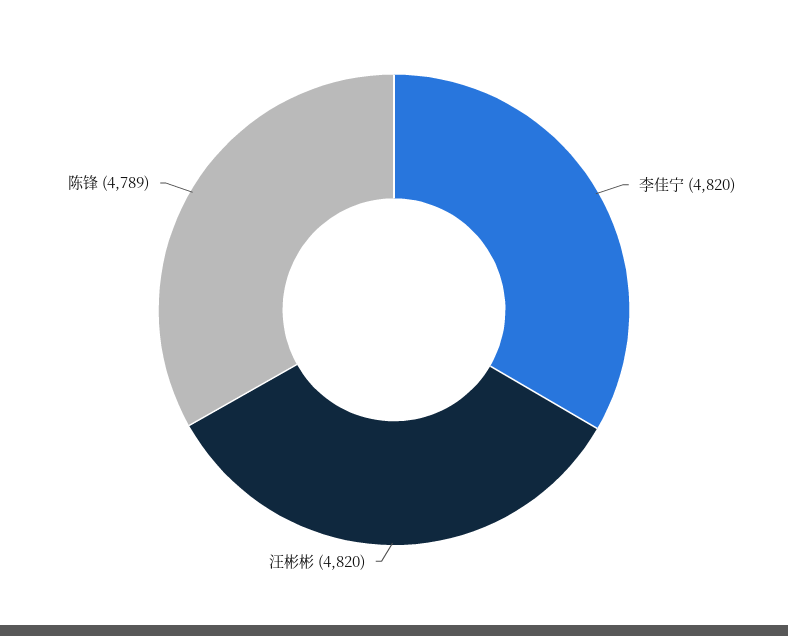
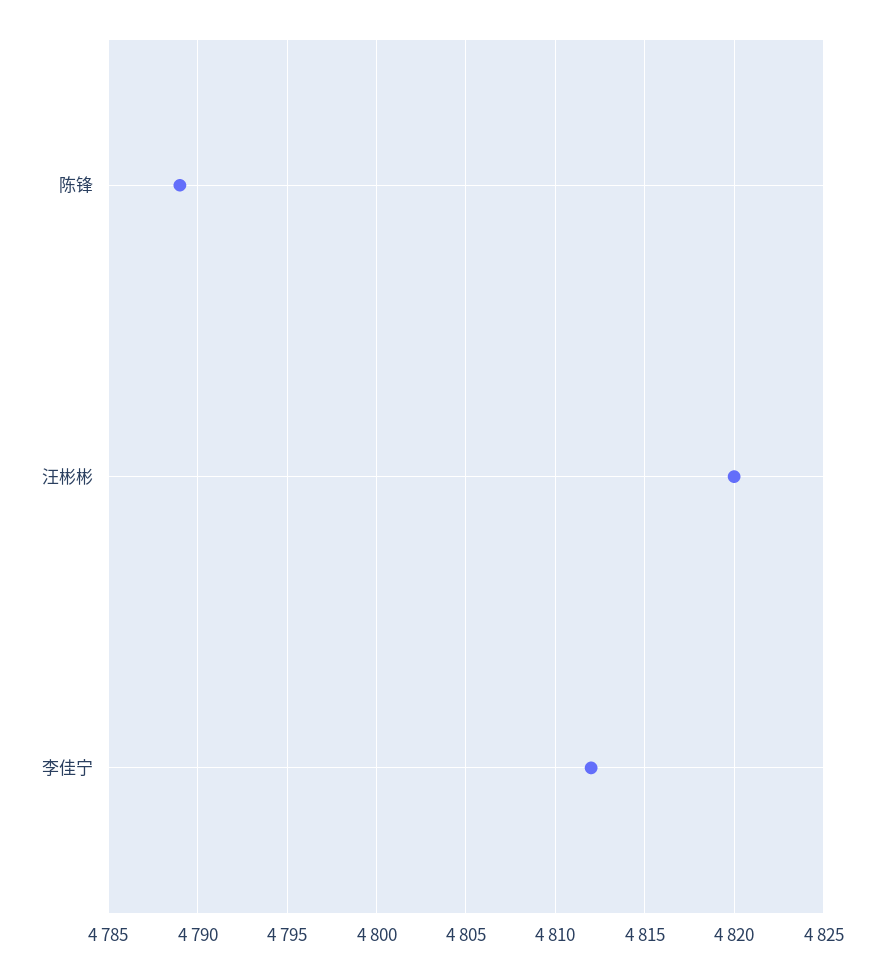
  {
-   "李佳宁": 4820,
+   "李佳宁": 4812,
    "汪彬彬": 4820,
    "陈锋": 4789
  }

